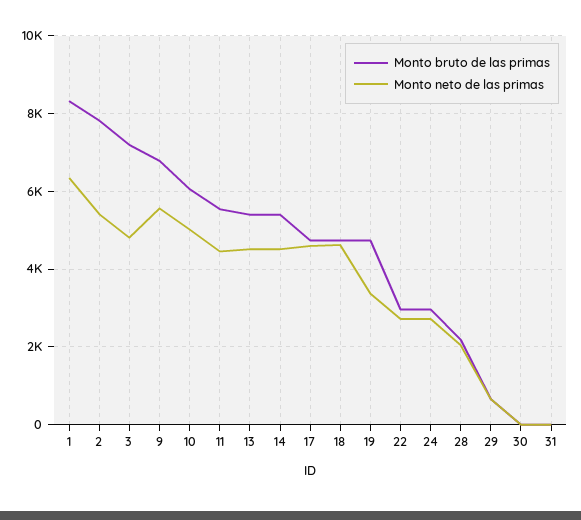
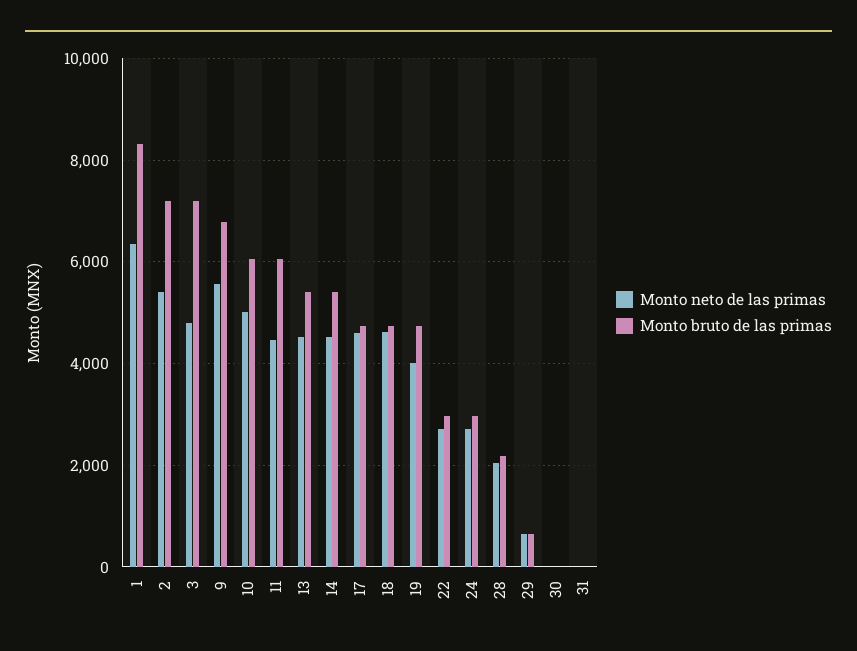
  {
    "Monto bruto de las primas": {
      "1": 8400,
-     "2": 7800,
+     "2": 7200,
      "3": 7200,
      "9": 6800,
      "10": 6000,
-     "11": 5600,
+     "11": 6000,
      "13": 5400,
      "14": 5400,
      "17": 4800,
      "18": 4800,
      "19": 4800,
      "22": 3000,
      "24": 3000,
      "28": 2200,
      "29": 600,
      "30": 0,
      "31": 0
    },
    "Monto neto de las primas": {
      "1": 6400,
      "2": 5400,
      "3": 4800,
      "9": 5600,
      "10": 5000,
      "11": 4400,
      "13": 4600,
      "14": 4600,
      "17": 4600,
      "18": 4600,
-     "19": 3400,
+     "19": 4000,
      "22": 2800,
      "24": 2800,
      "28": 2000,
      "29": 600,
      "30": 0,
      "31": 0
    }
  }

